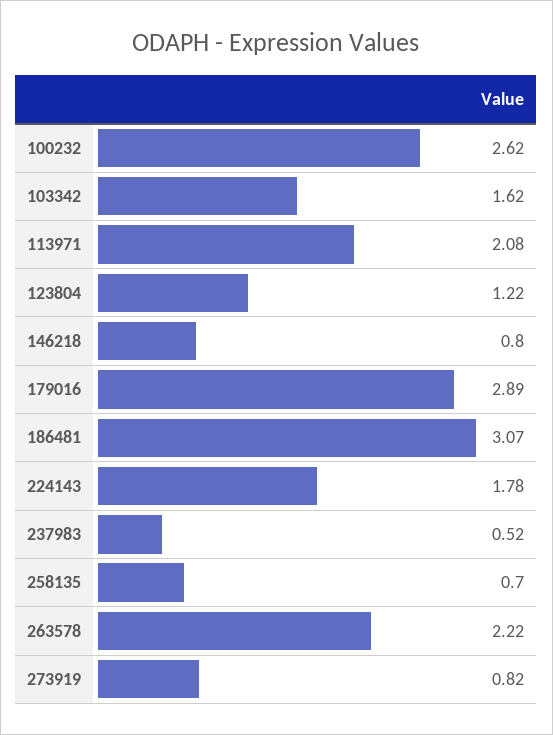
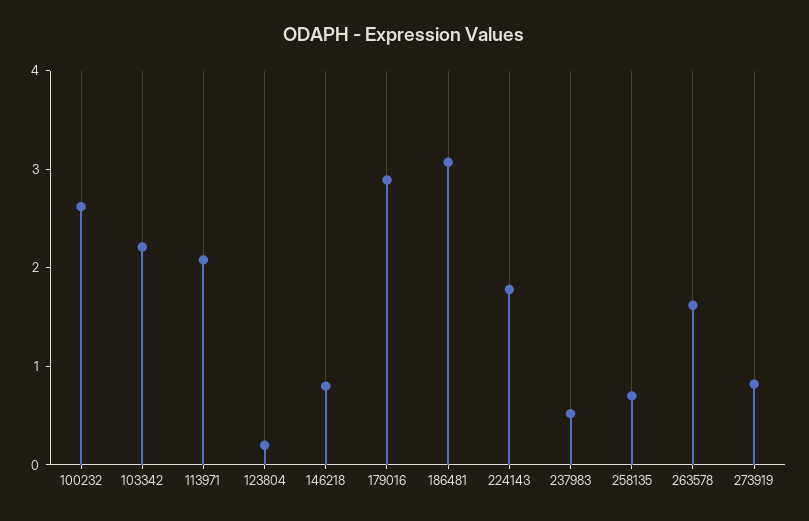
  {
    "100232": 2.62,
-   "103342": 1.62,
+   "103342": 2.2,
    "113971": 2.08,
-   "123804": 1.22,
+   "123804": 0.2,
    "146218": 0.8,
    "179016": 2.89,
    "186481": 3.07,
    "224143": 1.78,
    "237983": 0.52,
    "258135": 0.7,
-   "263578": 2.22,
+   "263578": 1.6,
    "273919": 0.82
  }

